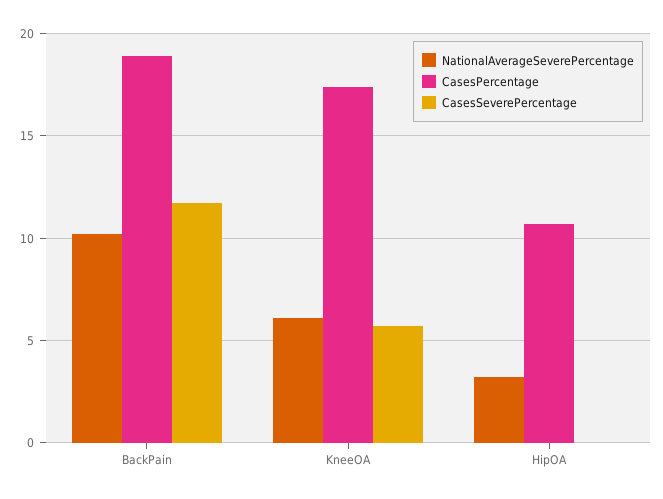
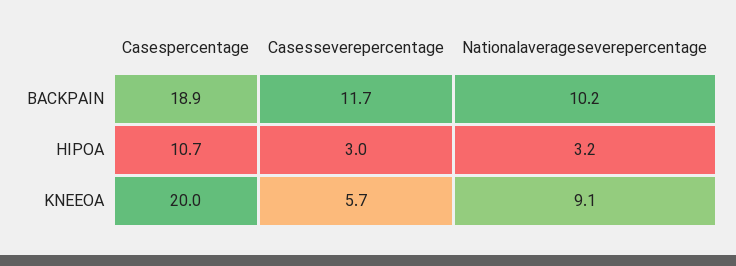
  {
    "NationalAverageSeverePercentage": {
      "BackPain": 10.2,
-     "KneeOA": 6,
+     "KneeOA": 9.1,
      "HipOA": 3.2
    },
    "CasesPercentage": {
      "BackPain": 18.9,
-     "KneeOA": 17.5,
+     "KneeOA": 20,
      "HipOA": 10.7
    },
    "CasesSeverePercentage": {
      "BackPain": 11.7,
      "KneeOA": 5.7,
-     "HipOA": 0
+     "HipOA": 3
    }
  }

